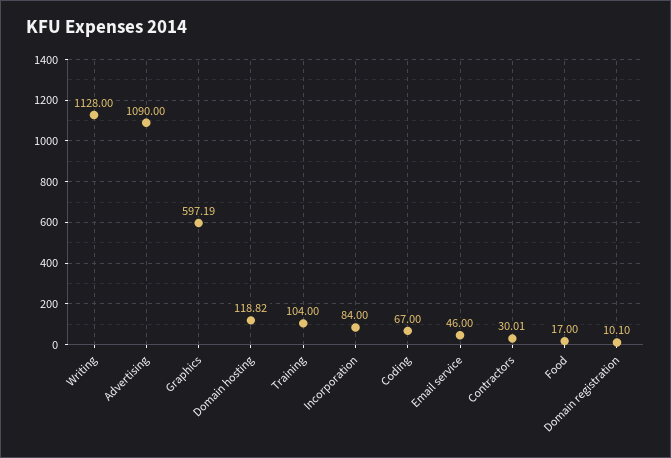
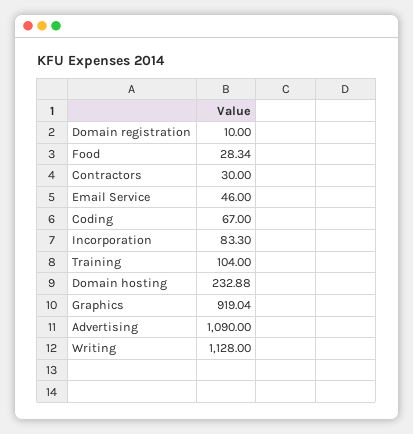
  {
    "Writing": 1128,
    "Advertising": 1090,
-   "Graphics": 597.19,
+   "Graphics": 919.04,
-   "Domain hosting": 118.82,
+   "Domain hosting": 232.88,
    "Training": 104,
-   "Incorporation": 84,
+   "Incorporation": 83.3,
    "Coding": 67,
    "Email service": 46,
-   "Contractors": 30.01,
+   "Contractors": 30,
-   "Food": 17,
+   "Food": 28.34,
-   "Domain registration": 10.1
+   "Domain registration": 10
  }

